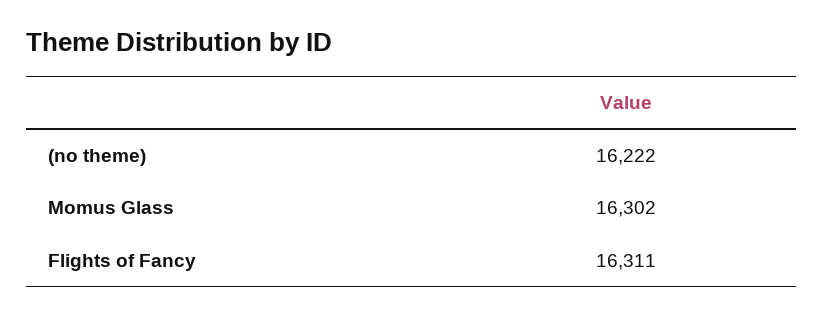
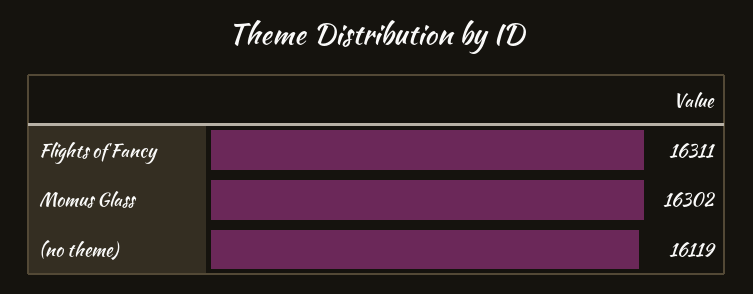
  {
-   "(no theme)": 16222,
+   "(no theme)": 16119,
    "Momus Glass": 16302,
    "Flights of Fancy": 16311
  }

